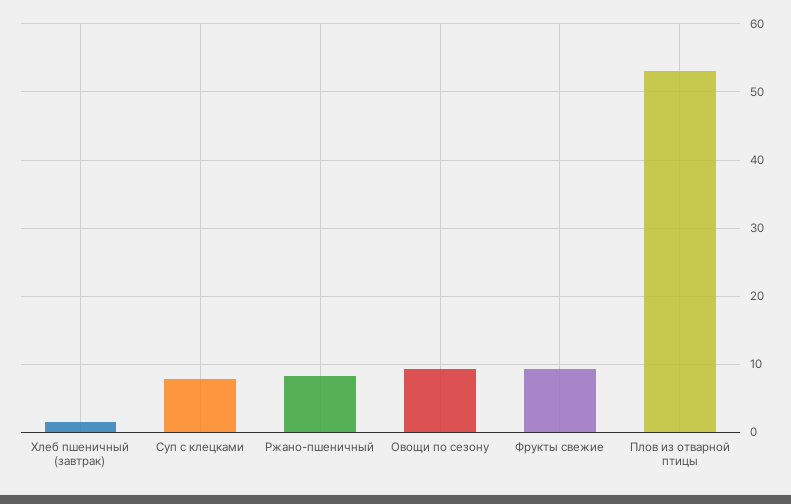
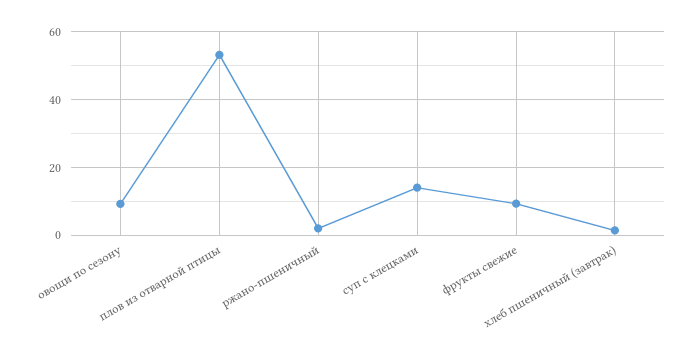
  {
    "Хлеб пшеничный (завтрак)": 1,
-   "Суп с клецками": 8,
+   "Суп с клецками": 14,
-   "Ржано-пшеничный": 8,
+   "Ржано-пшеничный": 2,
    "Овощи по сезону": 9,
    "Фрукты свежие": 9,
    "Плов из отварной птицы": 53
  }

